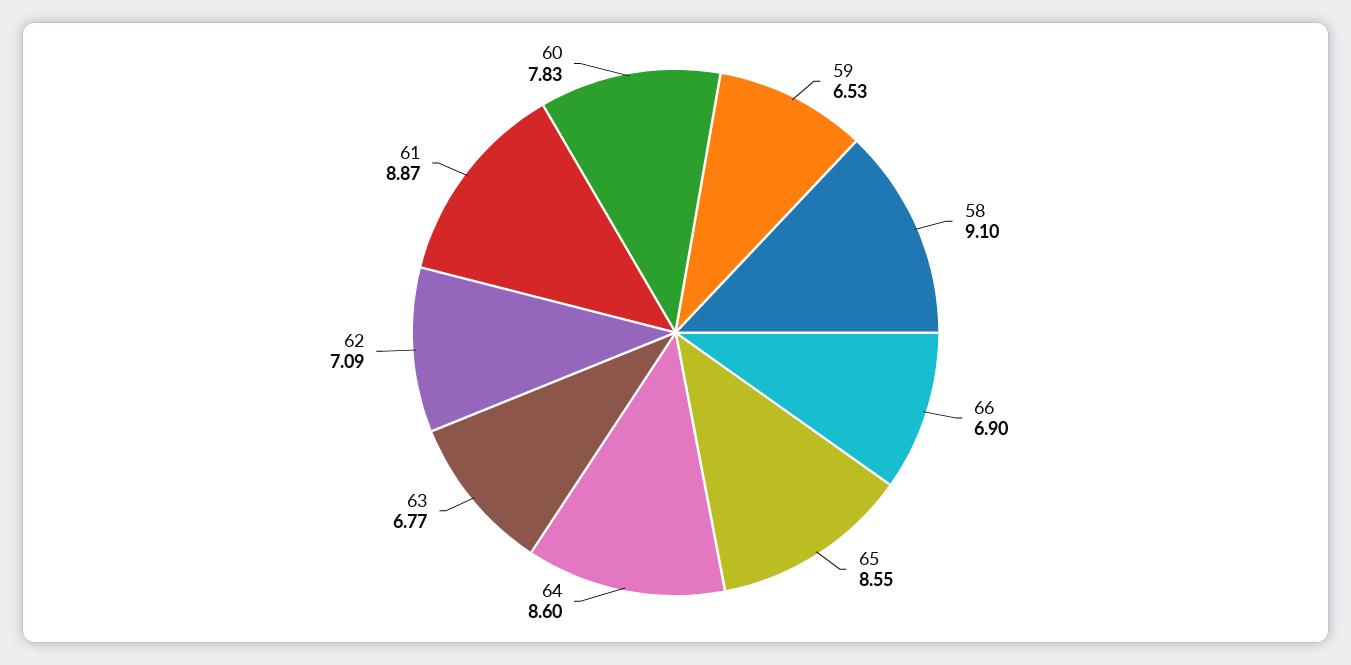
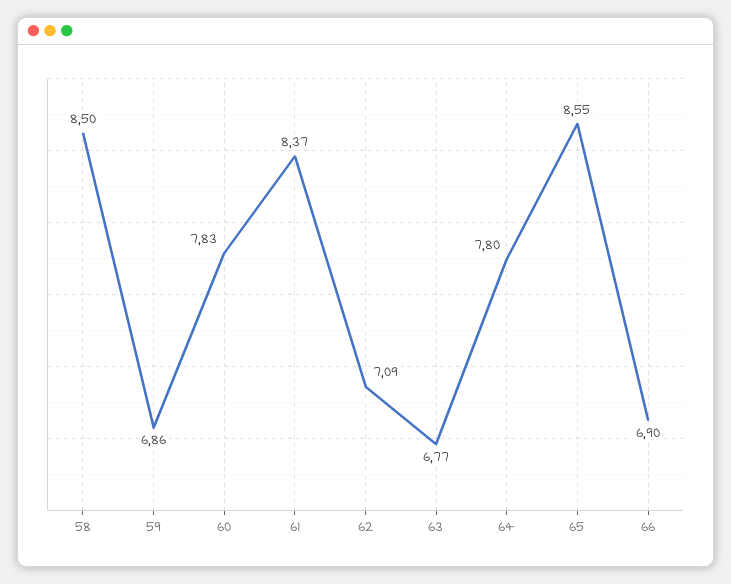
  {
-   "59": 6.53,
+   "59": 6.86,
-   "58": 9.1,
+   "58": 8.5,
    "66": 6.9,
    "65": 8.55,
-   "64": 8.6,
+   "64": 7.8,
    "63": 6.77,
    "62": 7.09,
-   "61": 8.87,
+   "61": 8.37,
    "60": 7.83
  }

